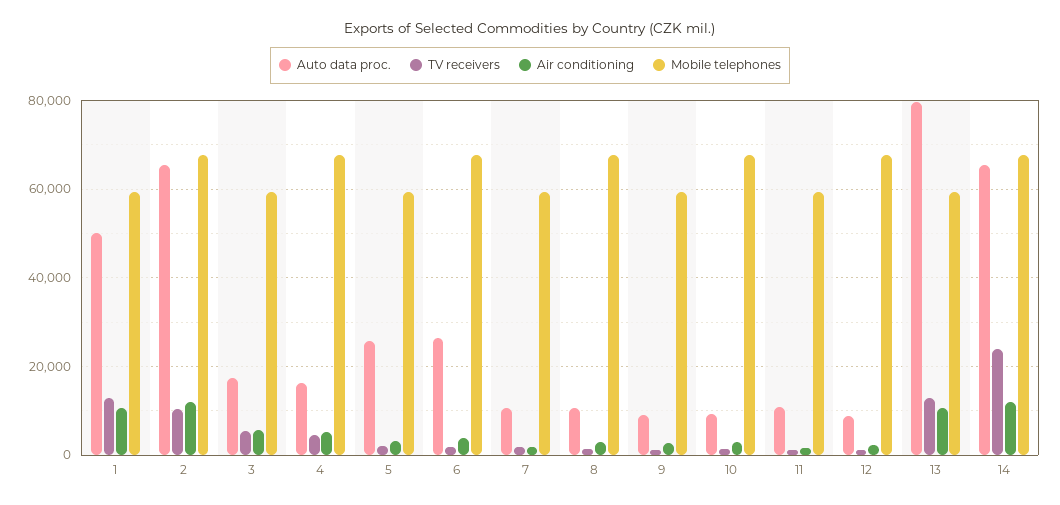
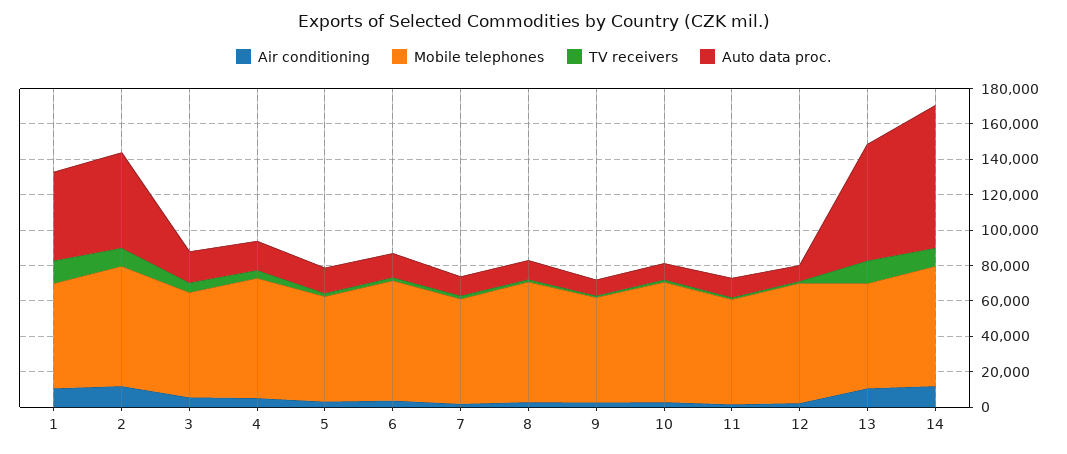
  {
    "Auto data proc.": {
      "1": 50000,
-     "2": 66000,
+     "2": 55000,
      "3": 18000,
      "4": 16000,
-     "5": 26000,
+     "5": 15000,
-     "6": 26000,
+     "6": 15000,
      "7": 10000,
      "8": 10000,
      "9": 8000,
      "10": 10000,
      "11": 10000,
      "12": 8000,
-     "13": 80000,
+     "13": 65000,
-     "14": 66000
+     "14": 80000
    },
    "TV receivers": {
      "1": 12000,
      "2": 10000,
      "3": 6000,
      "4": 4000,
      "5": 2000,
      "6": 2000,
      "7": 2000,
      "8": 2000,
      "9": 2000,
      "10": 2000,
      "11": 2000,
      "12": 2000,
      "13": 12000,
-     "14": 24000
+     "14": 10000
    },
    "Air conditioning": {
      "1": 10000,
      "2": 12000,
      "3": 6000,
      "4": 6000,
      "5": 4000,
      "6": 4000,
      "7": 2000,
      "8": 2000,
      "9": 2000,
      "10": 2000,
      "11": 2000,
      "12": 2000,
      "13": 10000,
      "14": 12000
    },
    "Mobile telephones": {
      "1": 60000,
      "2": 68000,
      "3": 60000,
      "4": 68000,
      "5": 60000,
      "6": 68000,
      "7": 60000,
      "8": 68000,
      "9": 60000,
      "10": 68000,
      "11": 60000,
      "12": 68000,
      "13": 60000,
      "14": 68000
    }
  }

